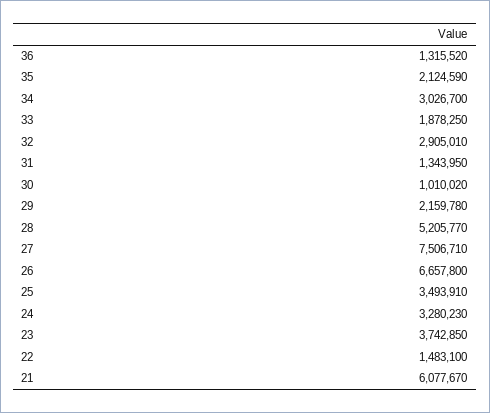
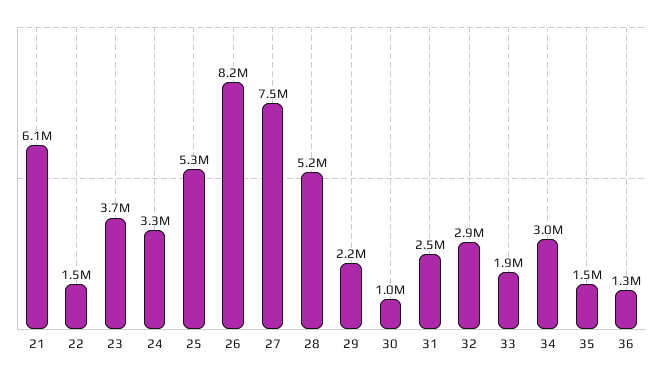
  {
    "36": 1315520,
-   "35": 2124590,
+   "35": 1500000,
    "34": 3026700,
    "33": 1878250,
    "32": 2905010,
-   "31": 1343950,
+   "31": 2500000,
    "30": 1010020,
    "29": 2159780,
    "28": 5205770,
    "27": 7506710,
-   "26": 6657800,
+   "26": 8200000,
-   "25": 3493910,
+   "25": 5300000,
    "24": 3280230,
    "23": 3742850,
    "22": 1483100,
    "21": 6077670
  }

